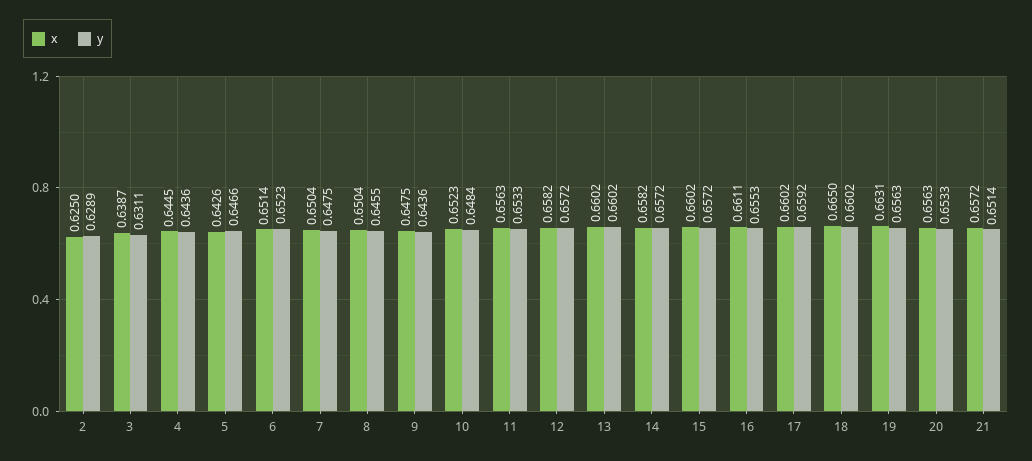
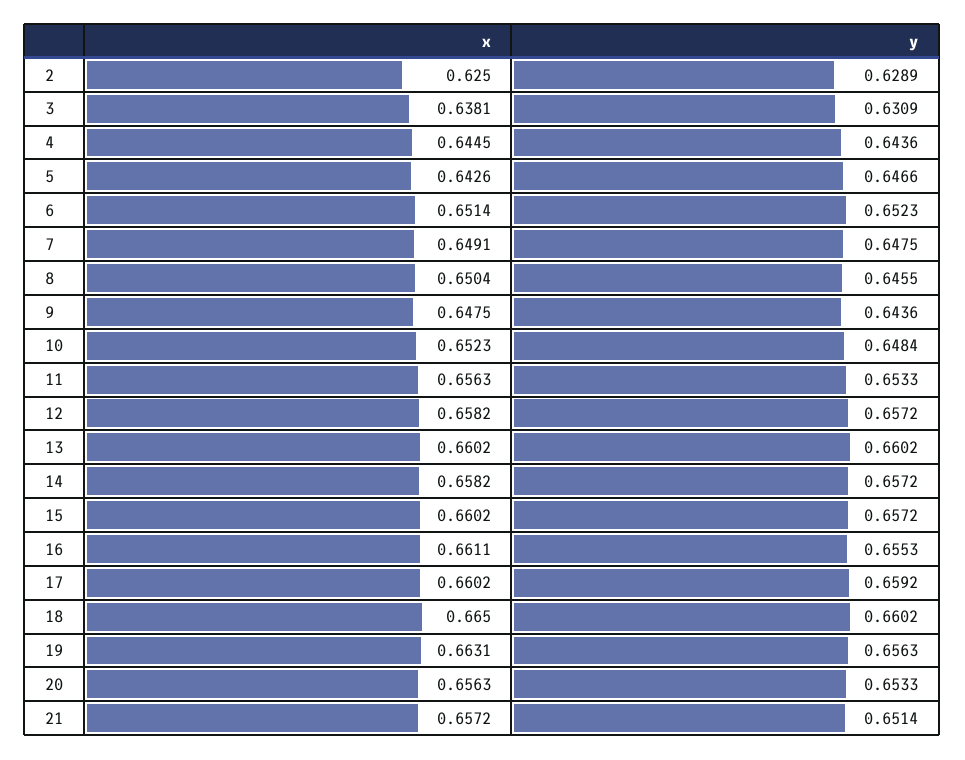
  {
    "x": {
      "2": 0.625,
-     "3": 0.6387,
+     "3": 0.6381,
      "4": 0.6445,
      "5": 0.6426,
      "6": 0.6514,
-     "7": 0.6504,
+     "7": 0.6491,
      "8": 0.6504,
      "9": 0.6475,
      "10": 0.6523,
      "11": 0.6563,
      "12": 0.6582,
      "13": 0.6602,
      "14": 0.6582,
      "15": 0.6602,
      "16": 0.6611,
      "17": 0.6602,
      "18": 0.665,
      "19": 0.6631,
      "20": 0.6563,
      "21": 0.6572
    },
    "y": {
      "2": 0.6289,
-     "3": 0.6311,
+     "3": 0.6309,
      "4": 0.6436,
      "5": 0.6466,
      "6": 0.6523,
      "7": 0.6475,
      "8": 0.6455,
      "9": 0.6436,
      "10": 0.6484,
      "11": 0.6533,
      "12": 0.6572,
      "13": 0.6602,
      "14": 0.6572,
      "15": 0.6572,
      "16": 0.6553,
      "17": 0.6592,
      "18": 0.6602,
      "19": 0.6563,
      "20": 0.6533,
      "21": 0.6514
    }
  }

